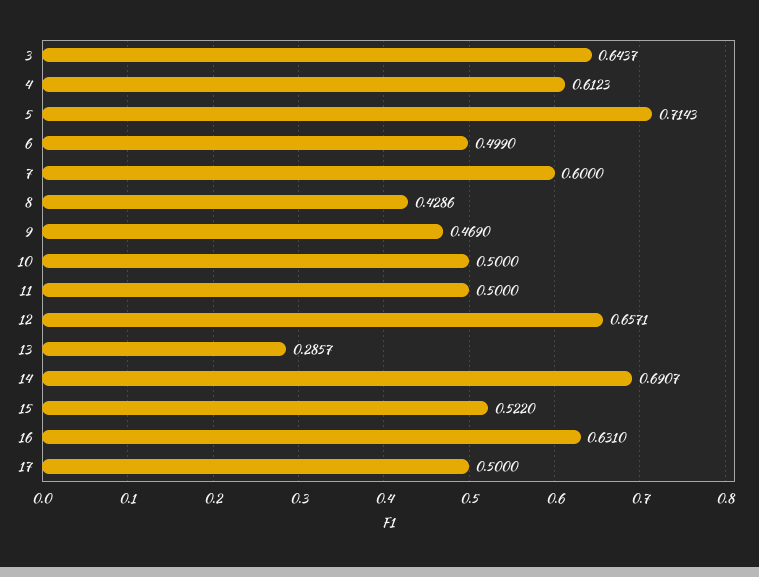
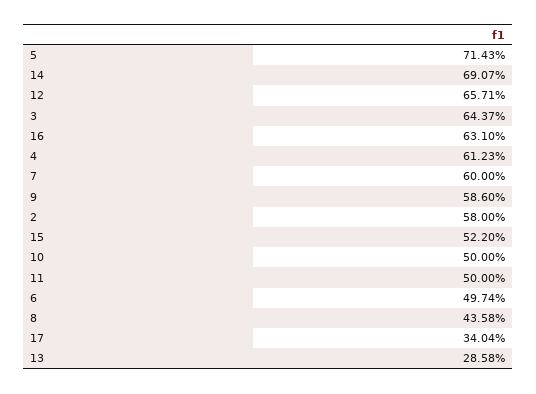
  {
    "3": 0.6437,
    "4": 0.6123,
    "5": 0.7143,
-   "6": 0.499,
+   "6": 0.4974,
    "7": 0.6,
-   "8": 0.4286,
+   "8": 0.4358,
-   "9": 0.469,
+   "9": 0.586,
    "10": 0.5,
    "11": 0.5,
    "12": 0.6571,
-   "13": 0.2857,
+   "13": 0.2858,
    "14": 0.6907,
    "15": 0.522,
    "16": 0.631,
-   "17": 0.5
+   "17": 0.3404,
+   "2": 0.58
  }

